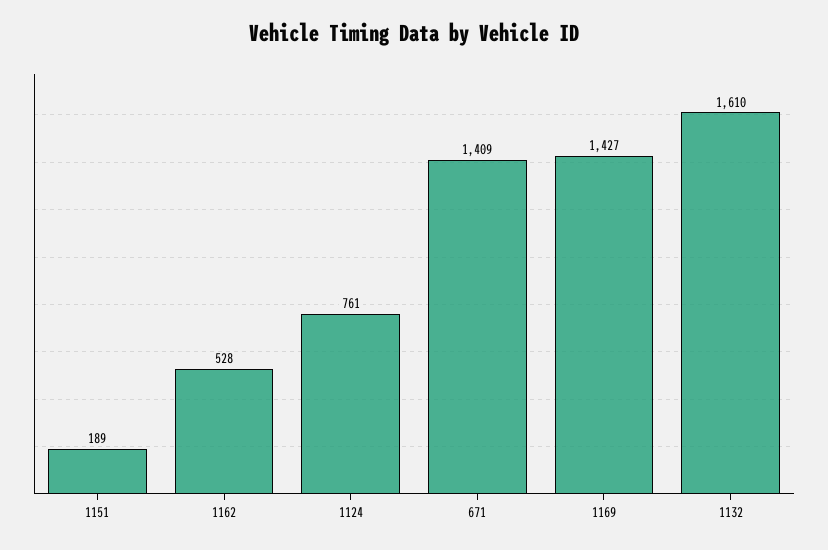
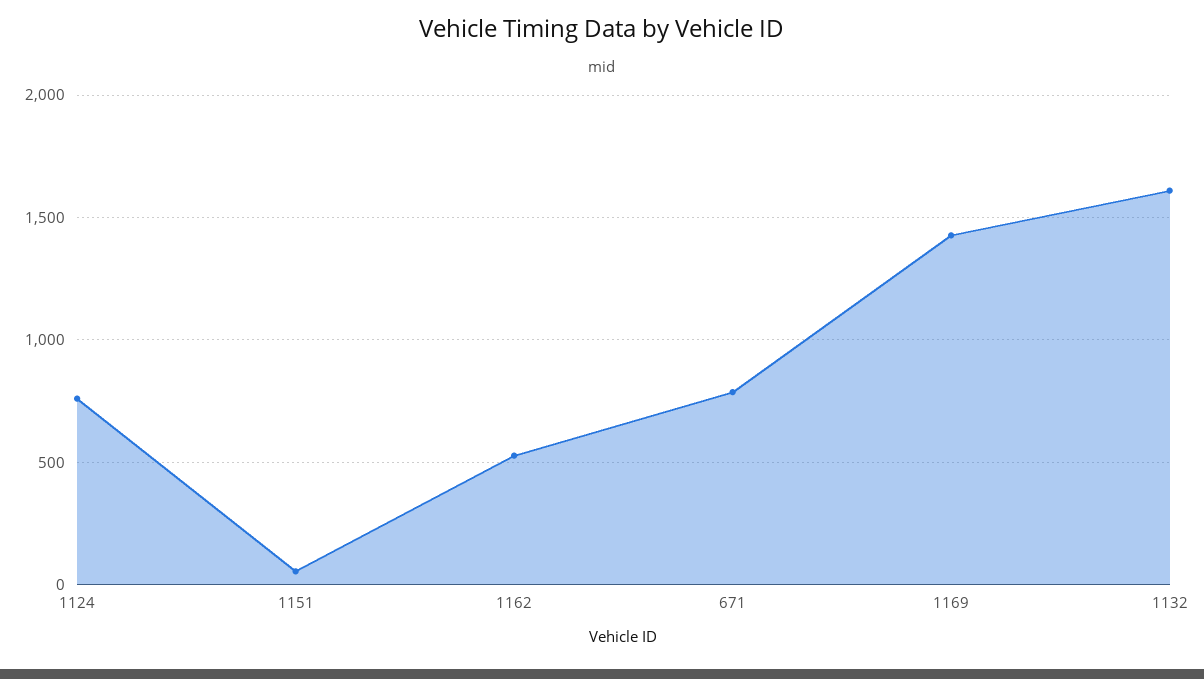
  {
-   "1151": 189,
+   "1151": 50,
    "1162": 528,
    "1124": 761,
-   "671": 1409,
+   "671": 800,
    "1169": 1427,
    "1132": 1610
  }

